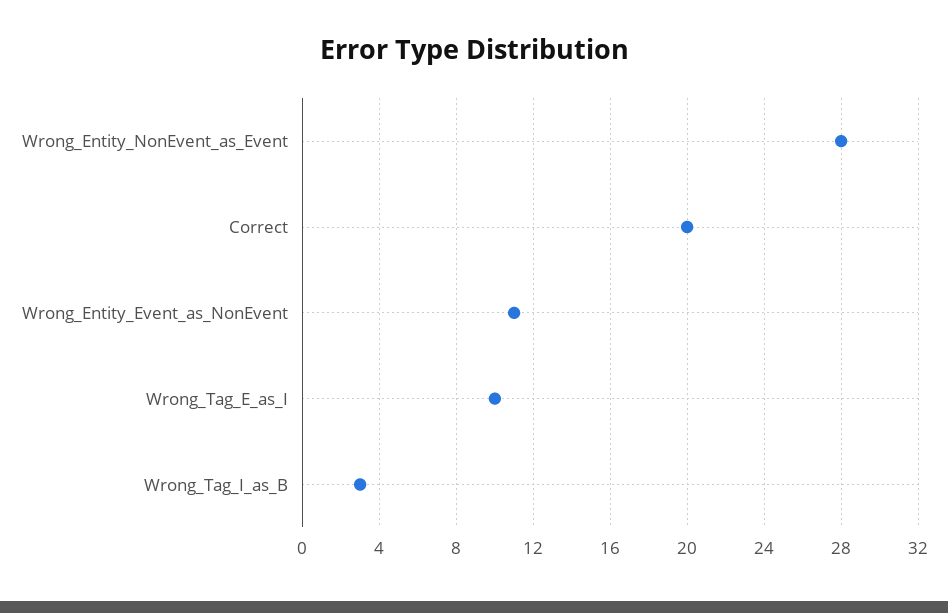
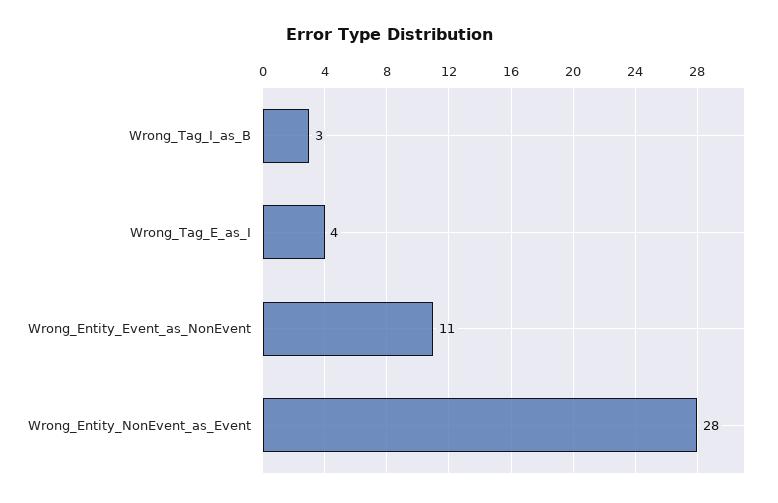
  {
    "Wrong_Entity_NonEvent_as_Event": 28,
-   "Correct": 20,
    "Wrong_Entity_Event_as_NonEvent": 11,
-   "Wrong_Tag_E_as_I": 10,
+   "Wrong_Tag_E_as_I": 4,
    "Wrong_Tag_I_as_B": 3
  }

